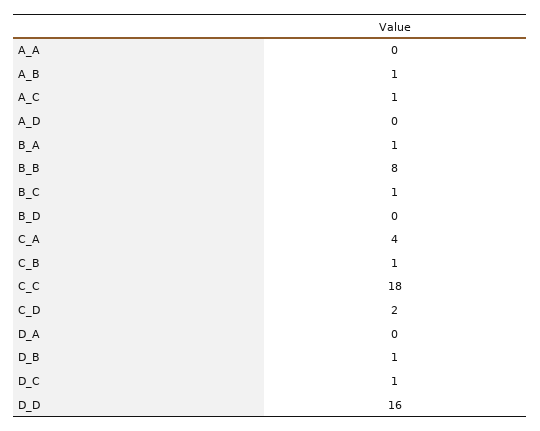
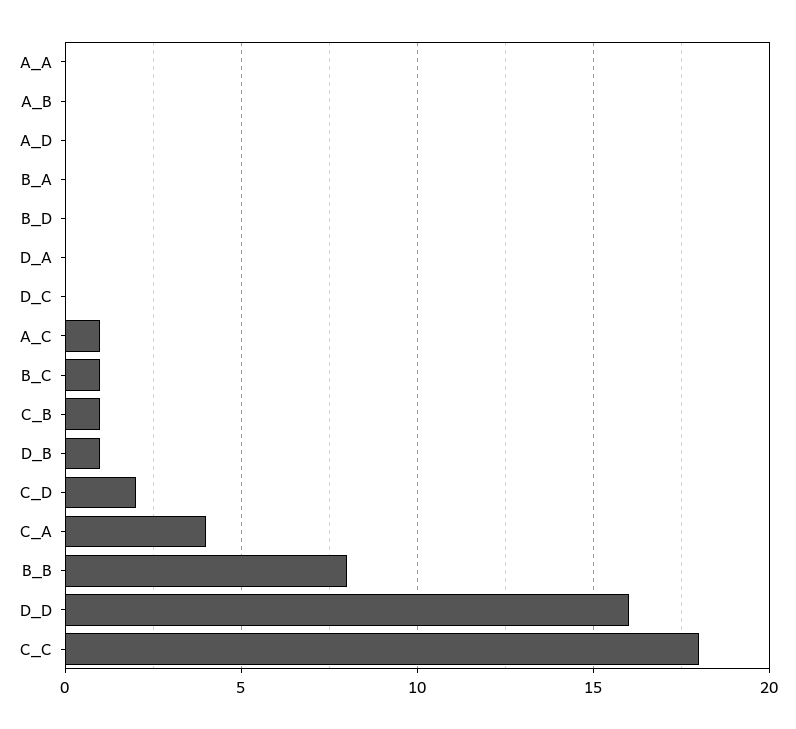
  {
    "A_A": 0,
-   "A_B": 1,
+   "A_B": 0,
    "A_C": 1,
    "A_D": 0,
-   "B_A": 1,
+   "B_A": 0,
    "B_B": 8,
    "B_C": 1,
    "B_D": 0,
    "C_A": 4,
    "C_B": 1,
    "C_C": 18,
    "C_D": 2,
    "D_A": 0,
    "D_B": 1,
-   "D_C": 1,
+   "D_C": 0,
    "D_D": 16
  }

